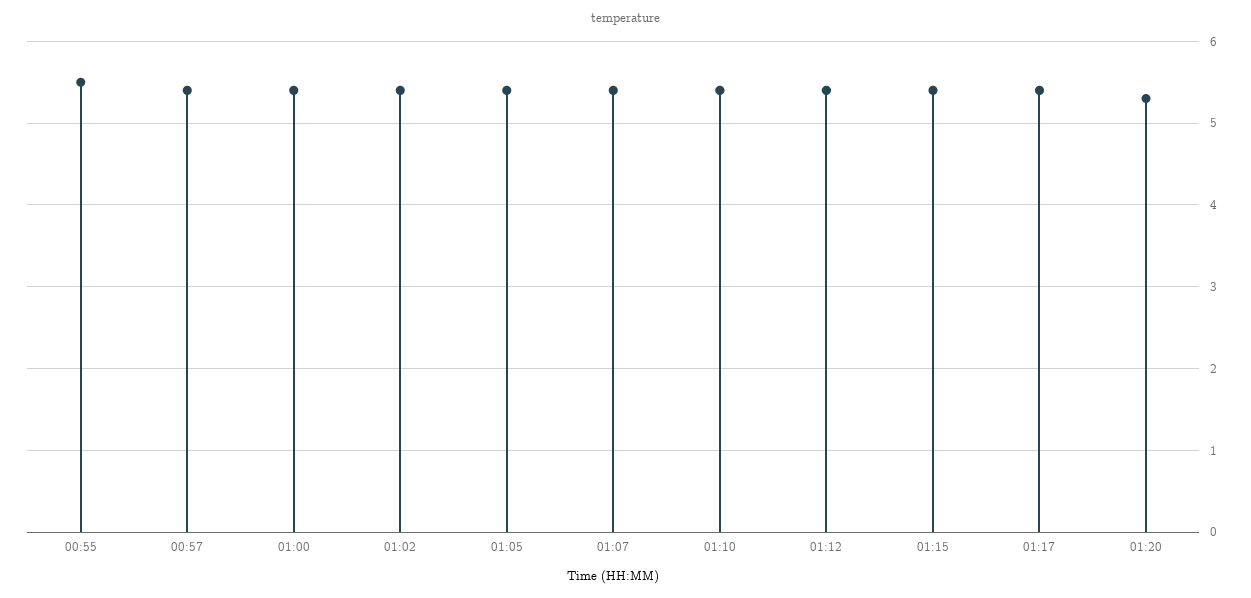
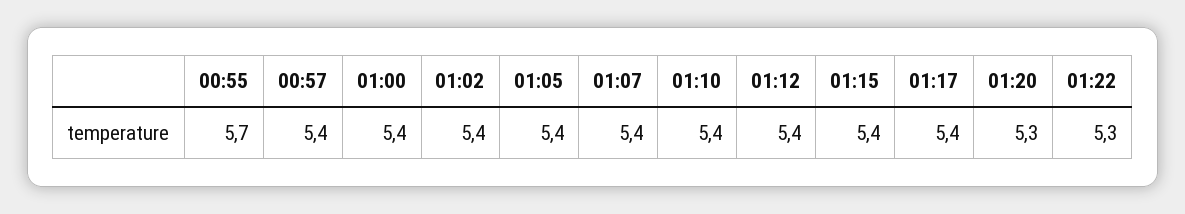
  {
-   "00:55": 5.5,
+   "00:55": 5.7,
    "00:57": 5.4,
    "01:00": 5.4,
    "01:02": 5.4,
    "01:05": 5.4,
    "01:07": 5.4,
    "01:10": 5.4,
    "01:12": 5.4,
    "01:15": 5.4,
    "01:17": 5.4,
-   "01:20": 5.3
+   "01:20": 5.3,
+   "01:22": 5.3
  }

